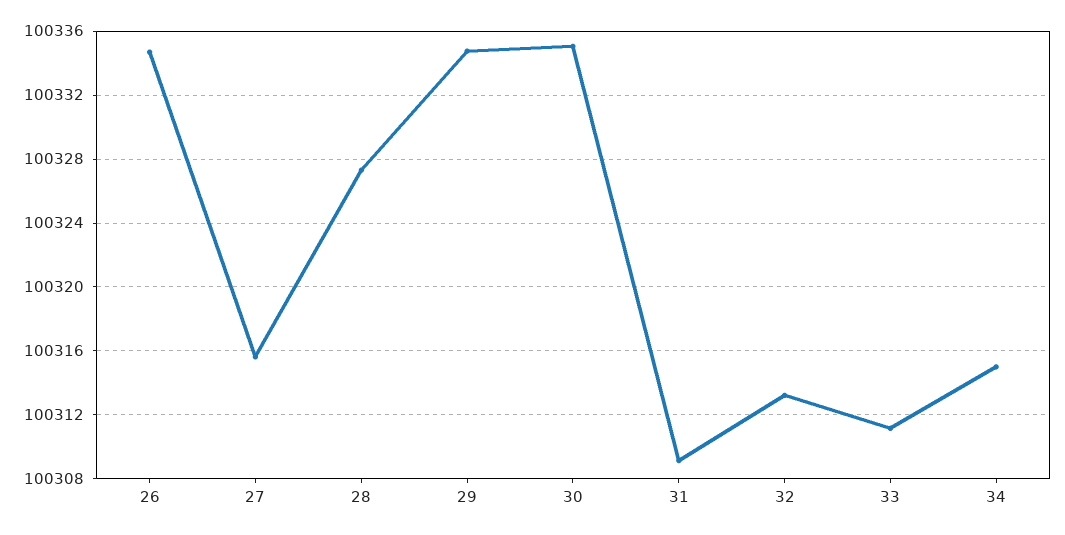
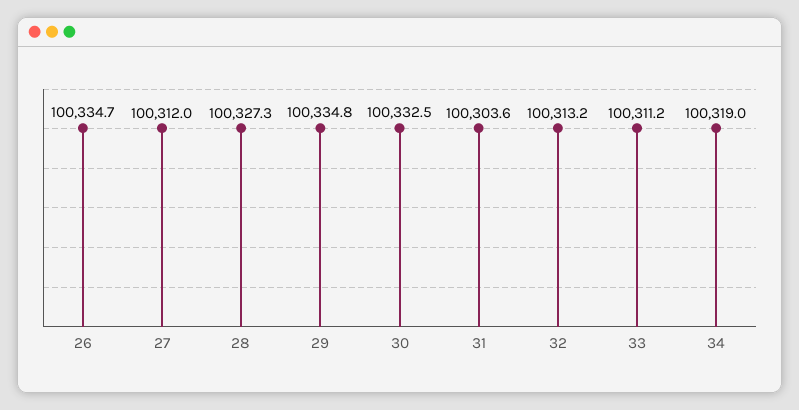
  {
    "26": 100334.7,
-   "27": 100315.5,
+   "27": 100312,
    "28": 100327.3,
    "29": 100334.8,
-   "30": 100335,
+   "30": 100332.5,
-   "31": 100309,
+   "31": 100303.6,
    "32": 100313.2,
    "33": 100311.2,
-   "34": 100315
+   "34": 100319
  }

